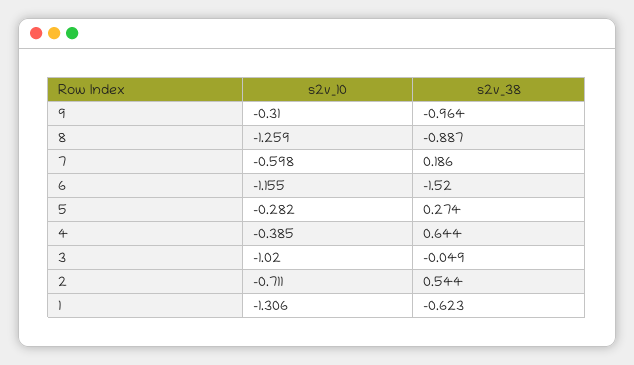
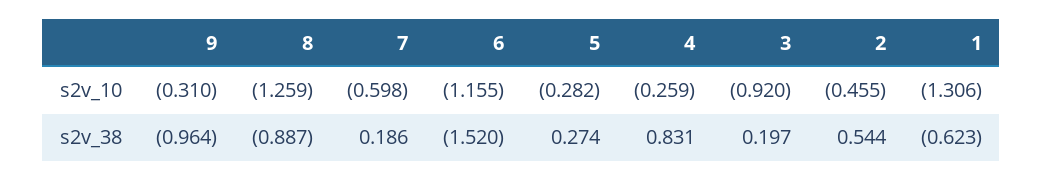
  {
    "s2v_10": {
      "9": -0.31,
      "8": -1.259,
      "7": -0.598,
      "6": -1.155,
      "5": -0.282,
-     "4": -0.385,
+     "4": -0.259,
-     "3": -1.02,
+     "3": -0.92,
-     "2": -0.711,
+     "2": -0.455,
      "1": -1.306
    },
    "s2v_38": {
      "9": -0.964,
      "8": -0.887,
      "7": 0.186,
      "6": -1.52,
      "5": 0.274,
-     "4": 0.644,
+     "4": 0.831,
-     "3": -0.049,
+     "3": 0.197,
      "2": 0.544,
      "1": -0.623
    }
  }

